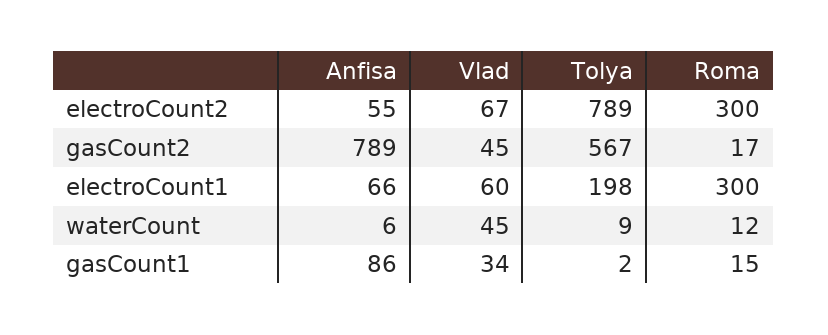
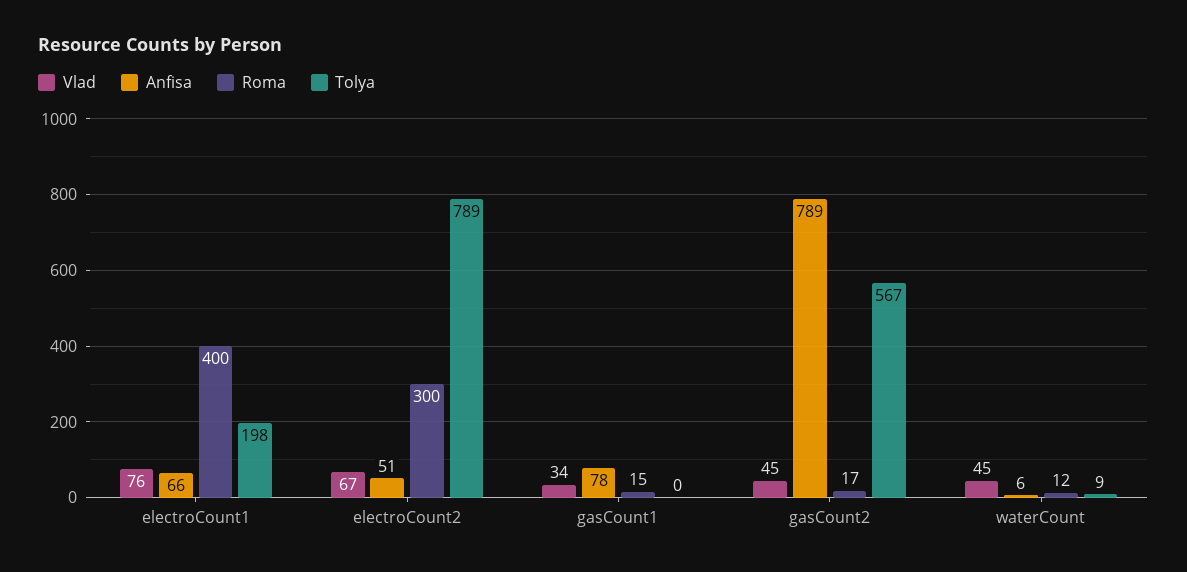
  {
    "Anfisa": {
-     "electroCount2": 55,
+     "electroCount2": 51,
      "gasCount2": 789,
      "electroCount1": 66,
      "waterCount": 6,
-     "gasCount1": 86
+     "gasCount1": 78
    },
    "Vlad": {
      "electroCount2": 67,
      "gasCount2": 45,
-     "electroCount1": 60,
+     "electroCount1": 76,
      "waterCount": 45,
      "gasCount1": 34
    },
    "Tolya": {
      "electroCount2": 789,
      "gasCount2": 567,
      "electroCount1": 198,
      "waterCount": 9,
-     "gasCount1": 2
+     "gasCount1": 0
    },
    "Roma": {
      "electroCount2": 300,
      "gasCount2": 17,
-     "electroCount1": 300,
+     "electroCount1": 400,
      "waterCount": 12,
      "gasCount1": 15
    }
  }

